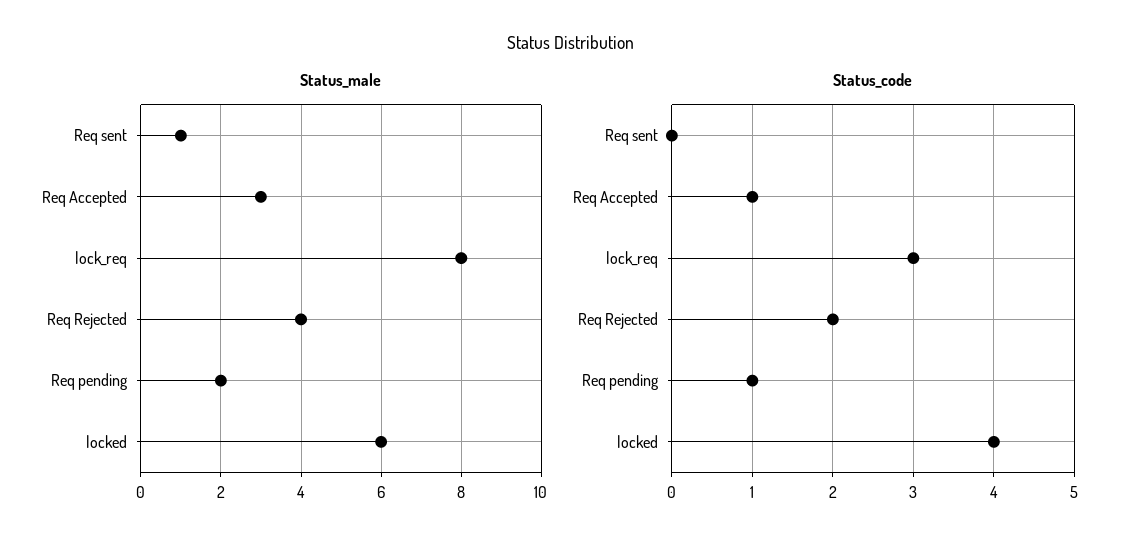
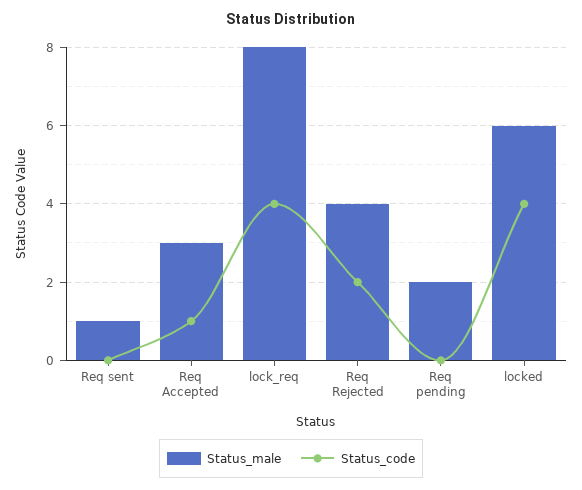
  {
    "Status_male": {
      "Req sent": 1,
      "Req Accepted": 3,
      "lock_req": 8,
      "Req Rejected": 4,
      "Req pending": 2,
      "locked": 6
    },
    "Status_code": {
      "Req sent": 0,
      "Req Accepted": 1,
-     "lock_req": 3,
+     "lock_req": 4,
      "Req Rejected": 2,
-     "Req pending": 1,
+     "Req pending": 0,
      "locked": 4
    }
  }

